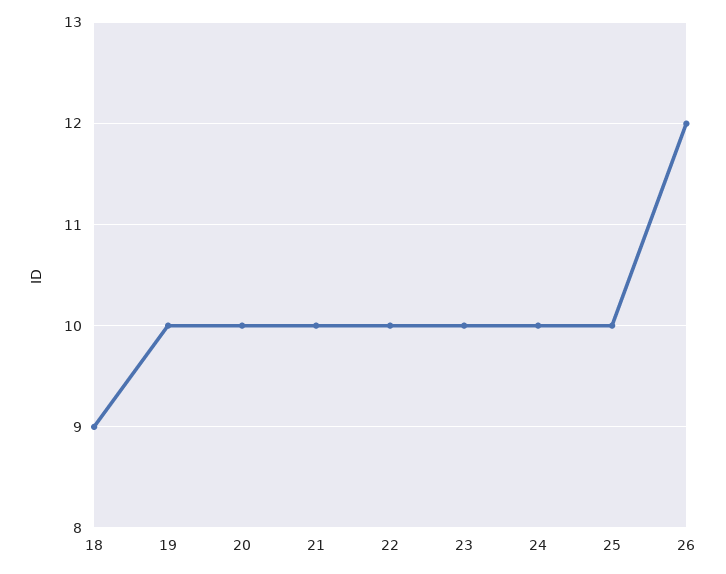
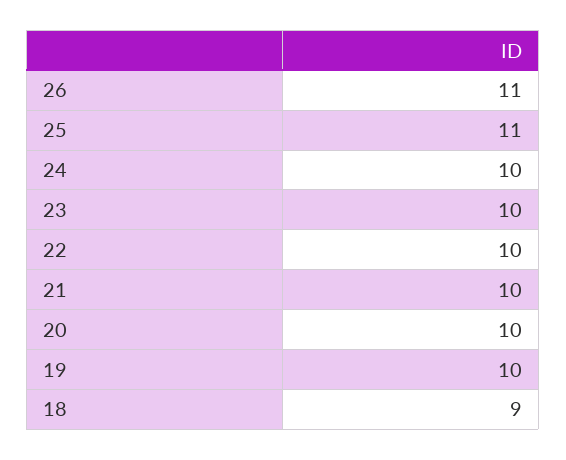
  {
    "18": 9,
    "19": 10,
    "20": 10,
    "21": 10,
    "22": 10,
    "23": 10,
    "24": 10,
-   "25": 10,
+   "25": 11,
-   "26": 12
+   "26": 11
  }

